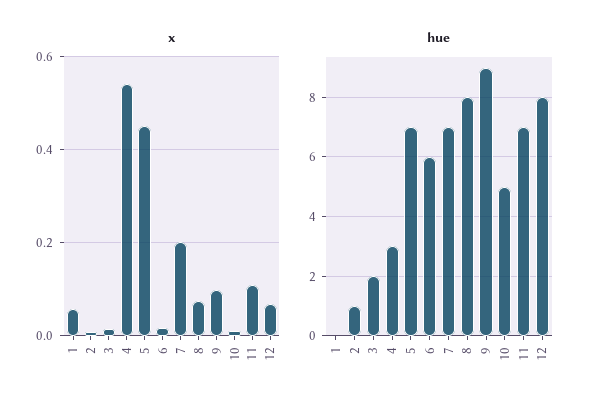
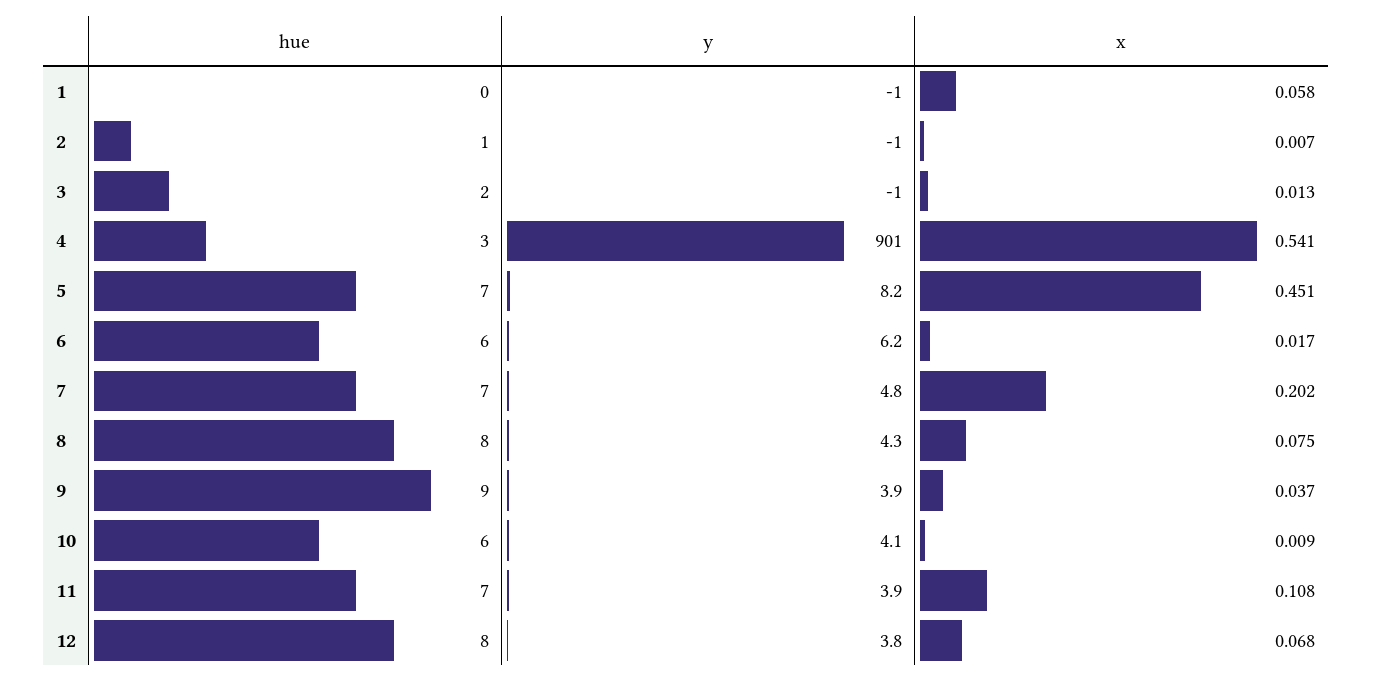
  {
    "x": {
      "1": 0.058,
      "2": 0.007,
      "3": 0.013,
      "4": 0.541,
      "5": 0.451,
      "6": 0.017,
      "7": 0.202,
      "8": 0.075,
-     "9": 0.1,
+     "9": 0.037,
      "10": 0.009,
      "11": 0.108,
      "12": 0.068
    },
    "hue": {
      "1": 0,
      "2": 1,
      "3": 2,
      "4": 3,
      "5": 7,
      "6": 6,
      "7": 7,
      "8": 8,
      "9": 9,
-     "10": 5,
+     "10": 6,
      "11": 7,
      "12": 8
-   }
+   },
+   "y": {
+     "1": -1,
+     "2": -1,
+     "3": -1,
+     "4": 901,
+     "5": 8.2,
+     "6": 6.2,
+     "7": 4.8,
+     "8": 4.3,
+     "9": 3.9,
+     "10": 4.1,
+     "11": 3.9,
+     "12": 3.8
+   }
  }

